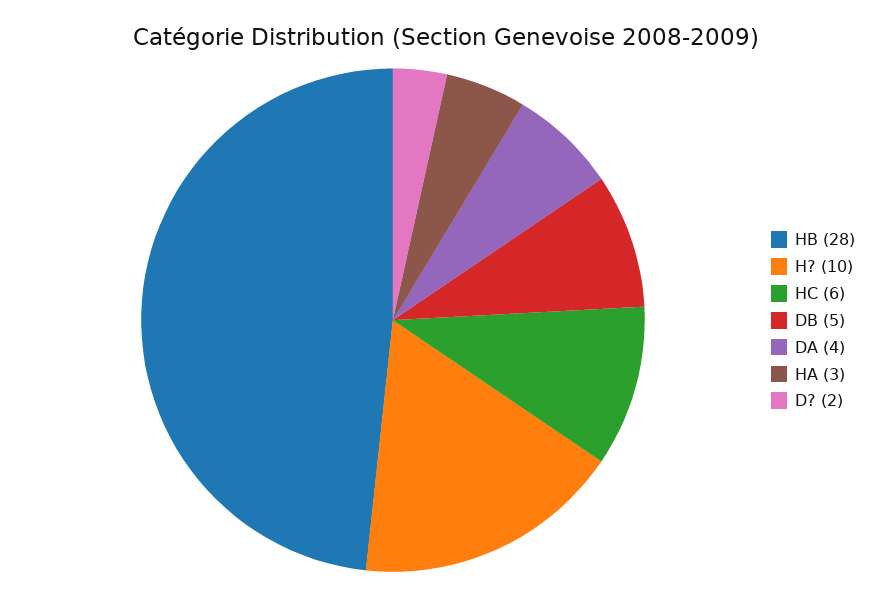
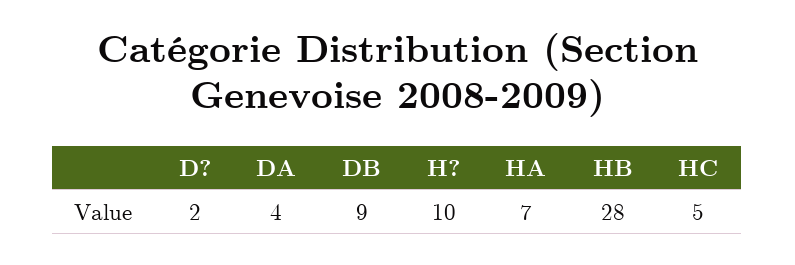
  {
    "HB": 28,
    "H?": 10,
-   "HC": 6,
+   "HC": 5,
-   "DB": 5,
+   "DB": 9,
    "DA": 4,
-   "HA": 3,
+   "HA": 7,
    "D?": 2
  }

